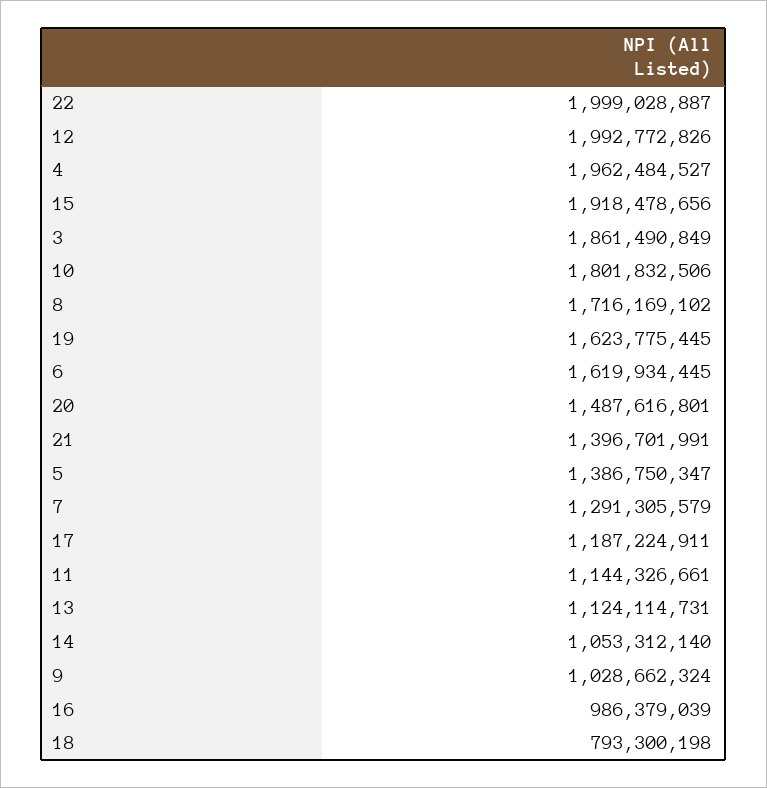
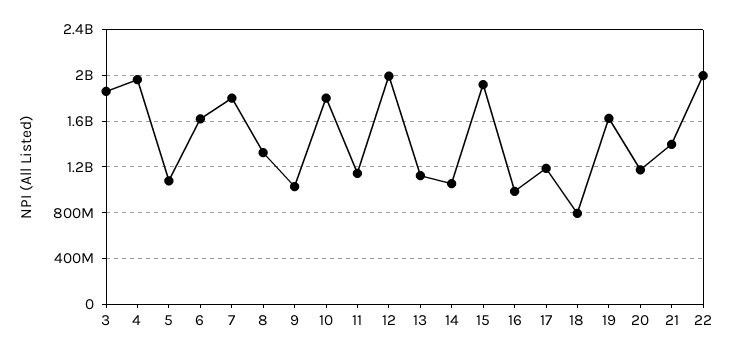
  {
    "22": 1999028887,
    "12": 1992772826,
    "4": 1962484527,
    "15": 1918478656,
    "3": 1861490849,
    "10": 1801832506,
-   "8": 1716169102,
+   "8": 1300000000,
    "19": 1623775445,
    "6": 1619934445,
-   "20": 1487616801,
+   "20": 1200000000,
    "21": 1396701991,
-   "5": 1386750347,
+   "5": 1100000000,
-   "7": 1291305579,
+   "7": 1800000000,
    "17": 1187224911,
    "11": 1144326661,
    "13": 1124114731,
    "14": 1053312140,
    "9": 1028662324,
    "16": 986379039,
    "18": 793300198
  }

